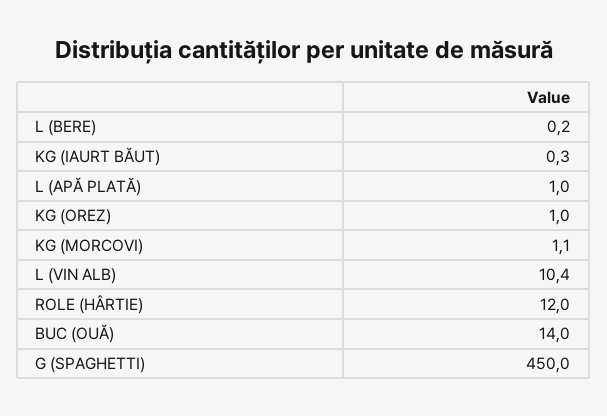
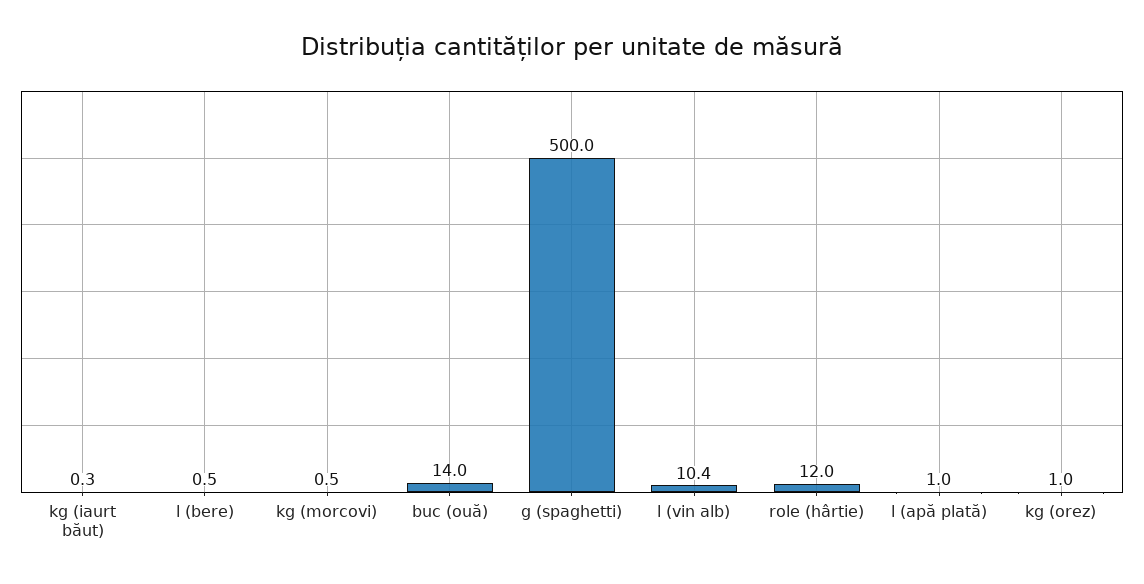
  {
-   "L (BERE)": 0.2,
+   "L (BERE)": 0.5,
    "KG (IAURT BĂUT)": 0.3,
    "L (APĂ PLATĂ)": 1,
    "KG (OREZ)": 1,
-   "KG (MORCOVI)": 1.1,
+   "KG (MORCOVI)": 0.5,
    "L (VIN ALB)": 10.4,
    "ROLE (HÂRTIE)": 12,
    "BUC (OUĂ)": 14,
-   "G (SPAGHETTI)": 450
+   "G (SPAGHETTI)": 500
  }

